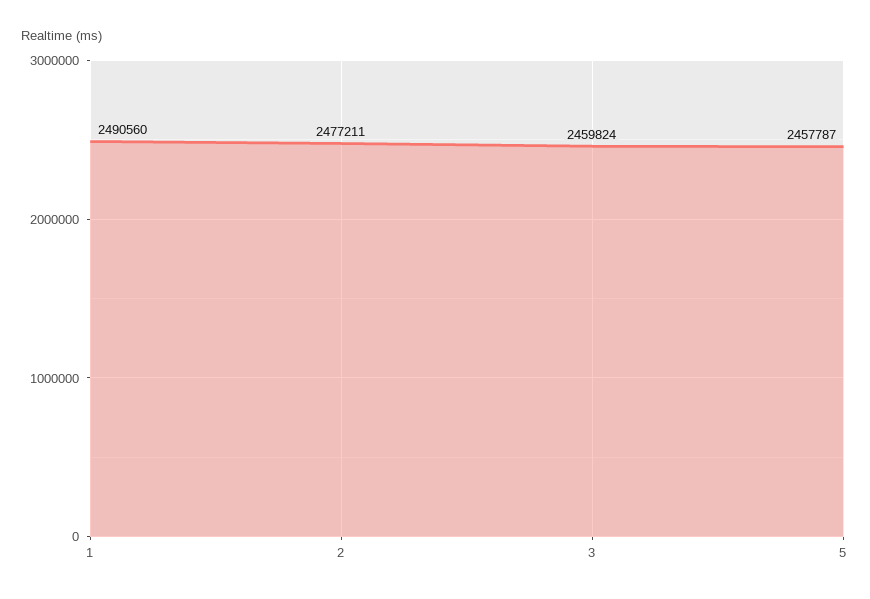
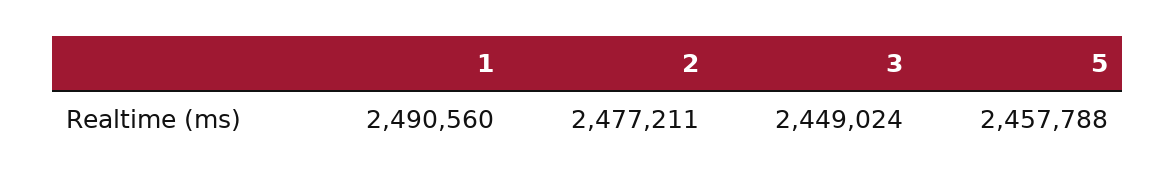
  {
    "1": 2490560,
    "2": 2477211,
-   "3": 2459824,
+   "3": 2449024,
-   "5": 2457787
+   "5": 2457788
  }

